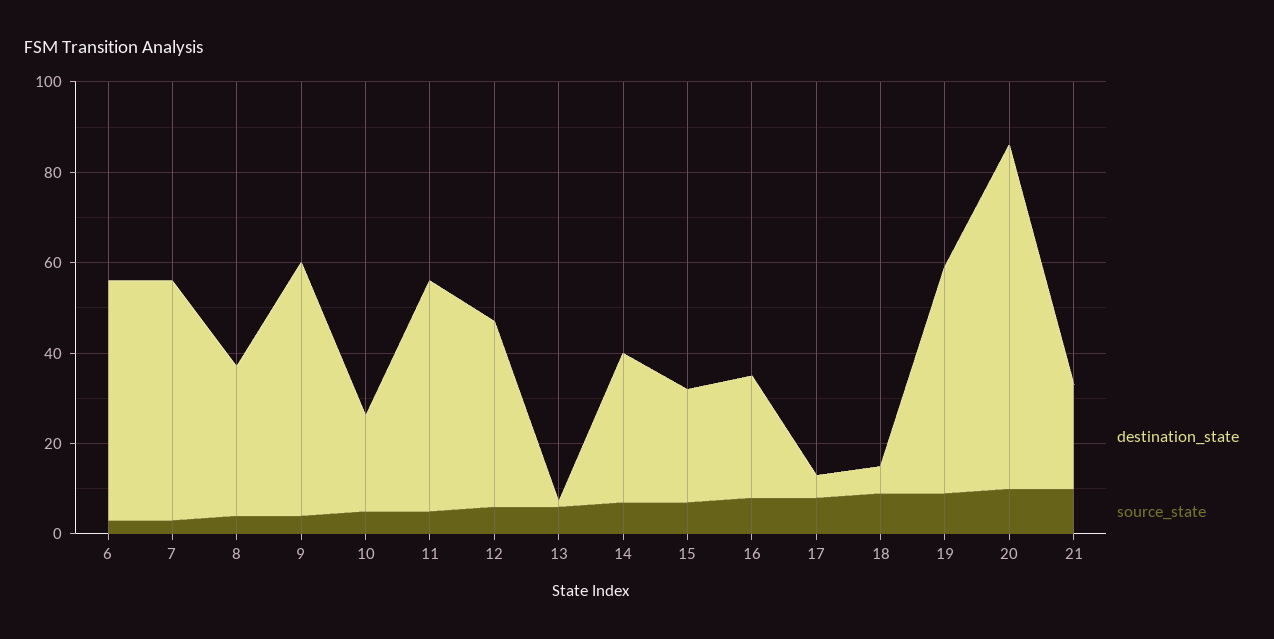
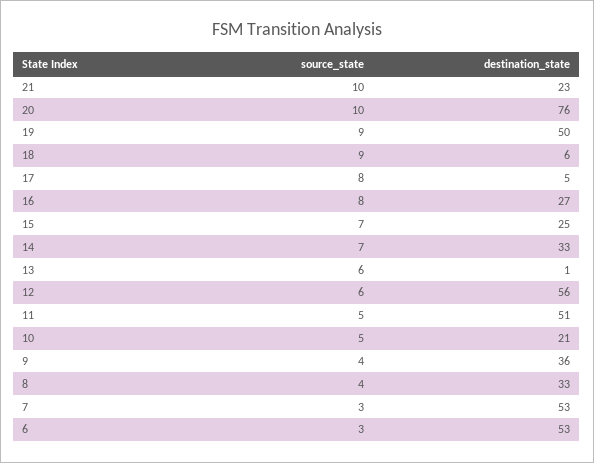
  {
    "destination_state": {
      "6": 53,
      "7": 53,
      "8": 33,
-     "9": 55,
+     "9": 36,
      "10": 21,
      "11": 51,
-     "12": 40,
+     "12": 56,
      "13": 1,
      "14": 33,
      "15": 25,
      "16": 27,
      "17": 5,
      "18": 6,
      "19": 50,
      "20": 76,
      "21": 23
    },
    "source_state": {
      "6": 3,
      "7": 3,
      "8": 4,
      "9": 4,
      "10": 5,
      "11": 5,
      "12": 6,
      "13": 6,
      "14": 7,
      "15": 7,
      "16": 8,
      "17": 8,
      "18": 9,
      "19": 9,
      "20": 10,
      "21": 10
    }
  }

